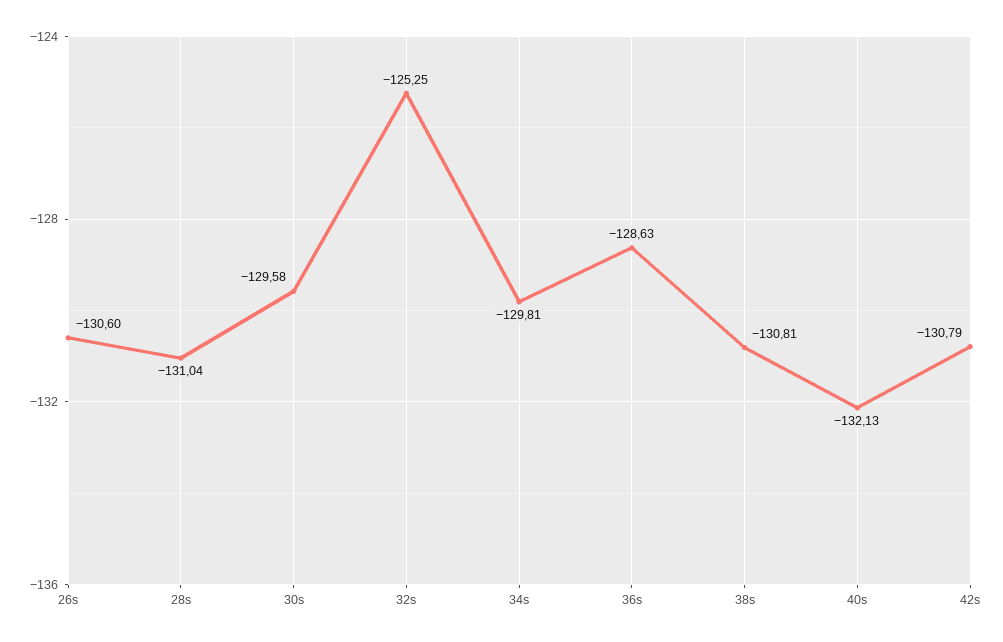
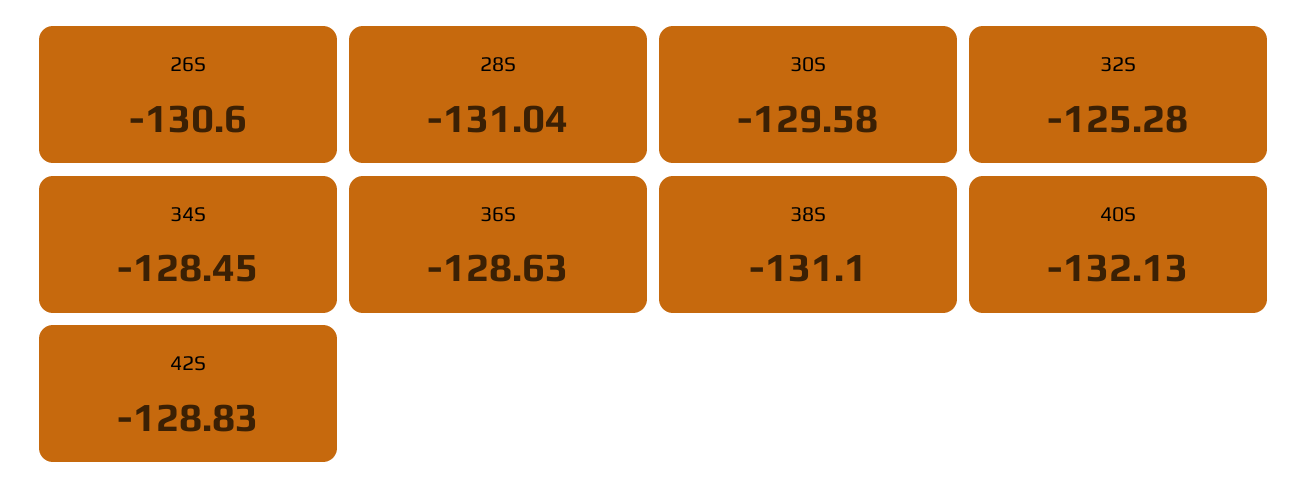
  {
    "26s": -130.6,
    "28s": -131.04,
    "30s": -129.58,
-   "32s": -125.25,
+   "32s": -125.28,
-   "34s": -129.81,
+   "34s": -128.45,
    "36s": -128.63,
-   "38s": -130.81,
+   "38s": -131.1,
    "40s": -132.13,
-   "42s": -130.79
+   "42s": -128.83
  }

